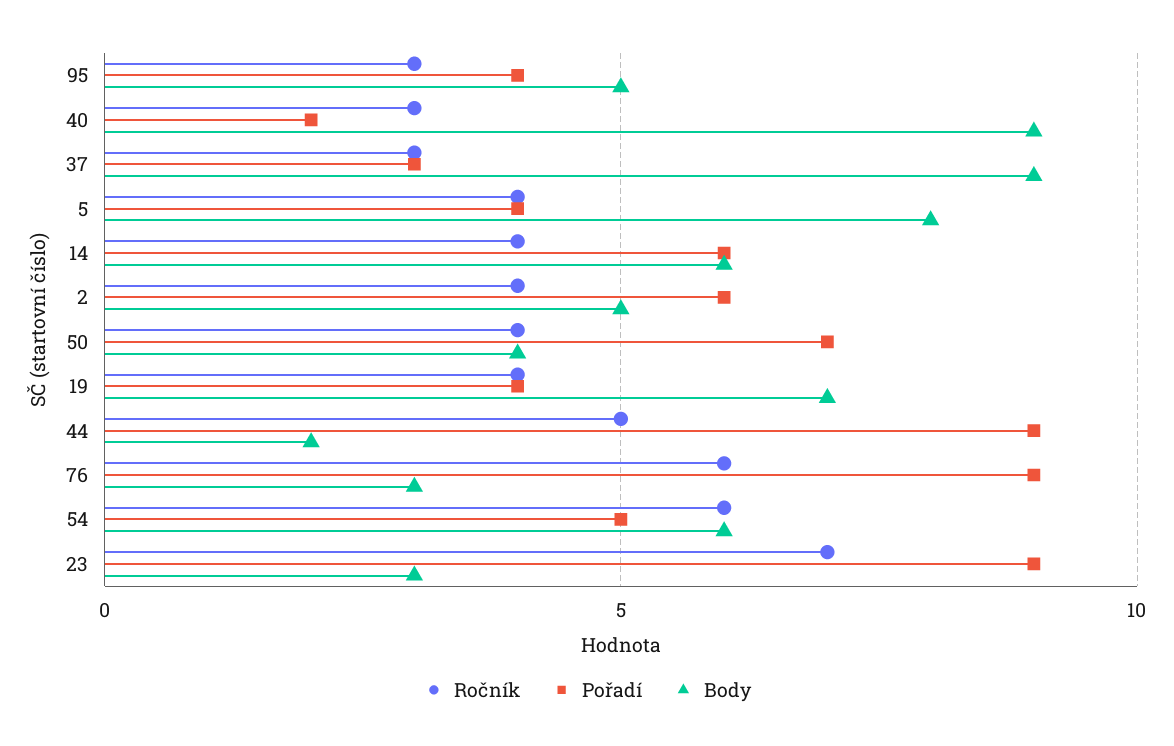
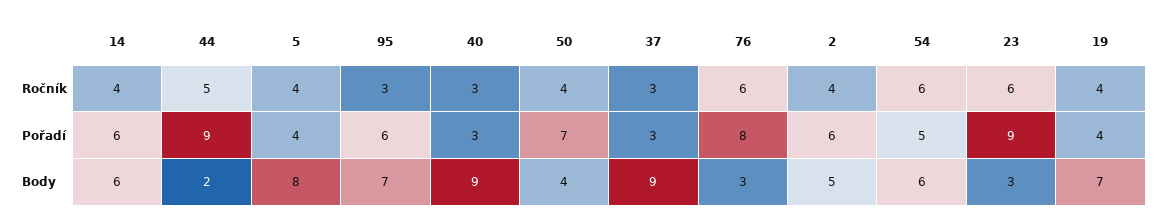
  {
    "Ročník": {
      "95": 3,
      "40": 3,
      "37": 3,
      "5": 4,
      "14": 4,
      "2": 4,
      "50": 4,
      "19": 4,
      "44": 5,
      "76": 6,
      "54": 6,
-     "23": 7
+     "23": 6
    },
    "Pořadí": {
-     "95": 4,
+     "95": 6,
-     "40": 2,
+     "40": 3,
      "37": 3,
      "5": 4,
      "14": 6,
      "2": 6,
      "50": 7,
      "19": 4,
      "44": 9,
-     "76": 9,
+     "76": 8,
      "54": 5,
      "23": 9
    },
    "Body": {
-     "95": 5,
+     "95": 7,
      "40": 9,
      "37": 9,
      "5": 8,
      "14": 6,
      "2": 5,
      "50": 4,
      "19": 7,
      "44": 2,
      "76": 3,
      "54": 6,
      "23": 3
    }
  }

